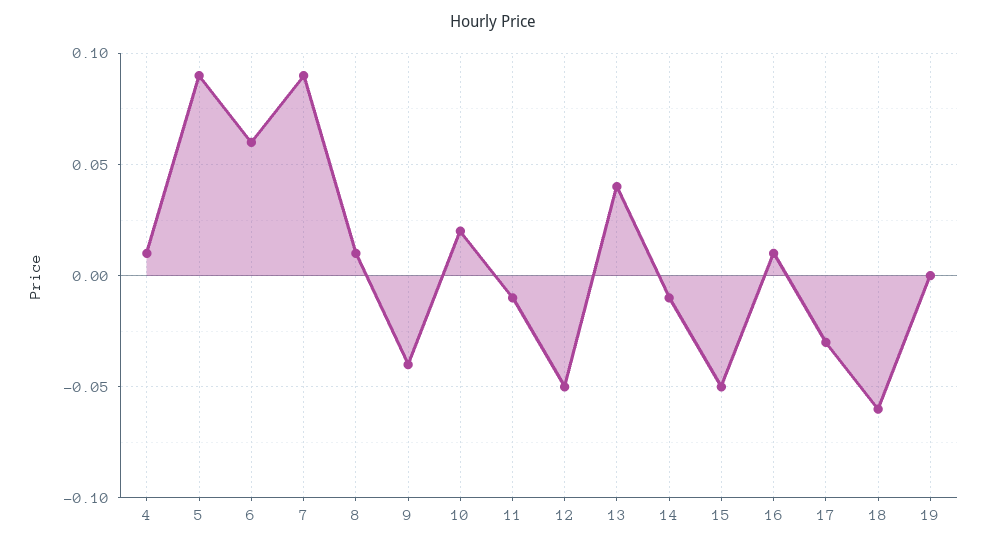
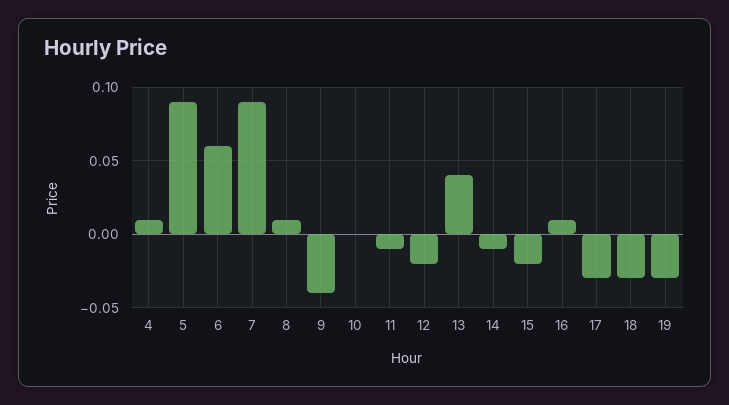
  {
    "4": 0.01,
    "5": 0.09,
    "6": 0.06,
    "7": 0.09,
    "8": 0.01,
    "9": -0.04,
-   "10": 0.02,
+   "10": 0,
    "11": -0.01,
-   "12": -0.05,
+   "12": -0.02,
    "13": 0.04,
    "14": -0.01,
-   "15": -0.05,
+   "15": -0.02,
    "16": 0.01,
    "17": -0.03,
-   "18": -0.06,
+   "18": -0.03,
-   "19": 0
+   "19": -0.03
  }

